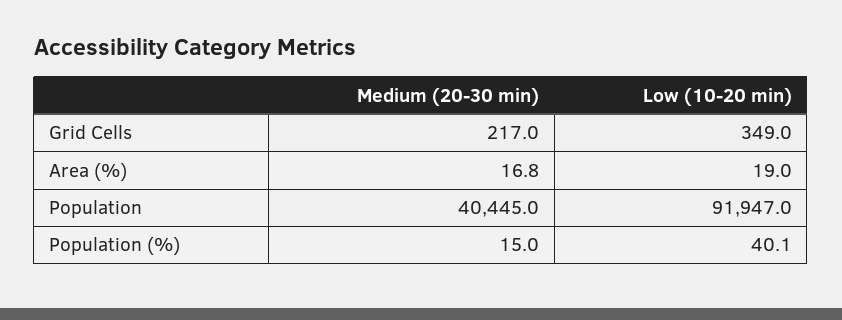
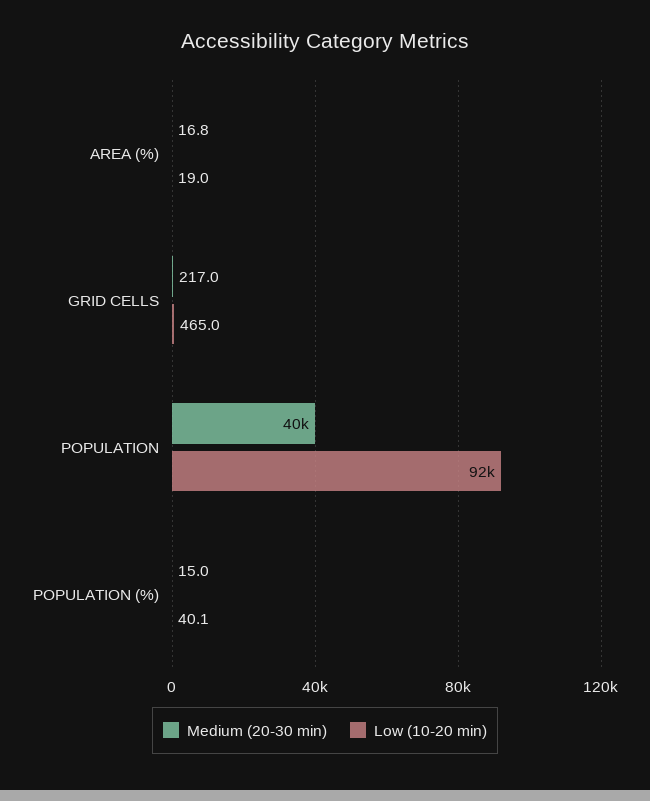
  {
    "Medium (20-30 min)": {
      "Grid Cells": 217,
      "Area (%)": 16.8,
      "Population": 40445,
      "Population (%)": 15
    },
    "Low (10-20 min)": {
-     "Grid Cells": 349,
+     "Grid Cells": 465,
      "Area (%)": 19,
      "Population": 91947,
      "Population (%)": 40.1
    }
  }

